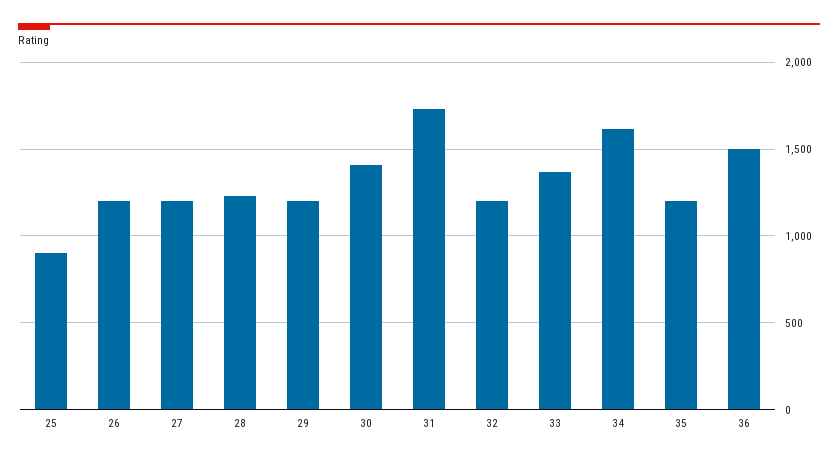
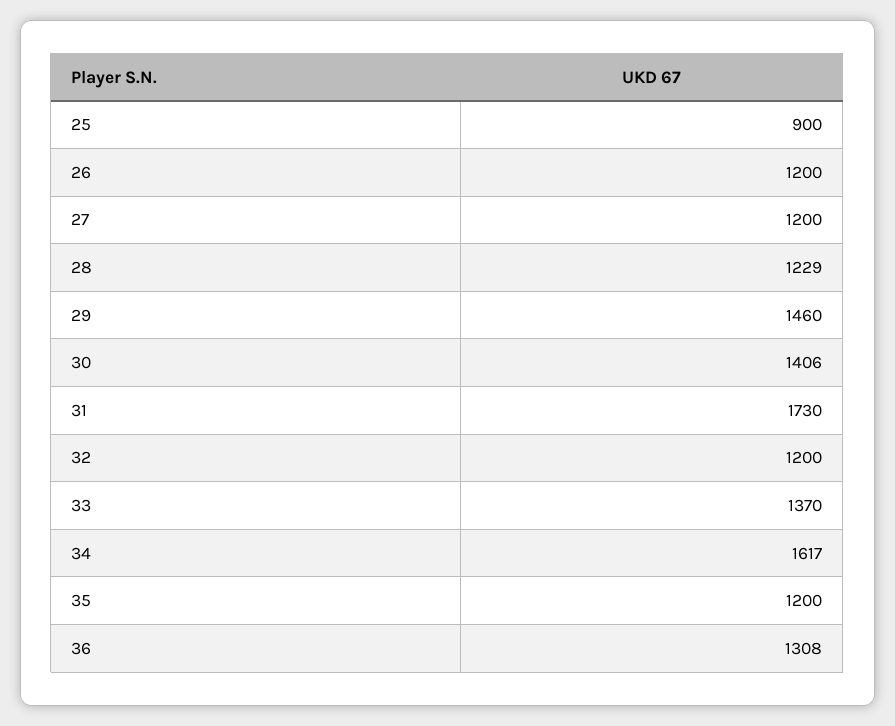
  {
    "25": 900,
    "26": 1200,
    "27": 1200,
    "28": 1229,
-   "29": 1200,
+   "29": 1460,
    "30": 1406,
    "31": 1730,
    "32": 1200,
    "33": 1370,
    "34": 1617,
    "35": 1200,
-   "36": 1500
+   "36": 1308
  }

